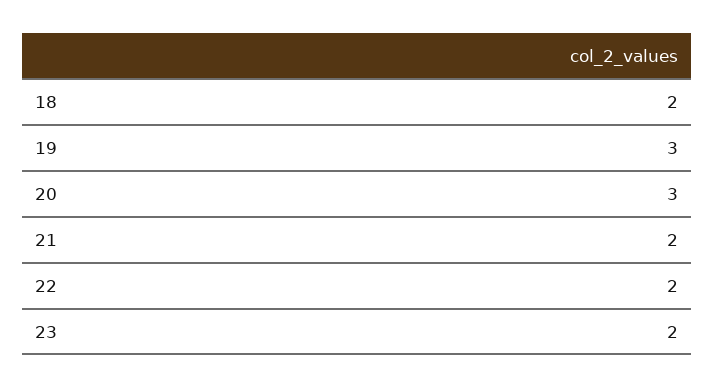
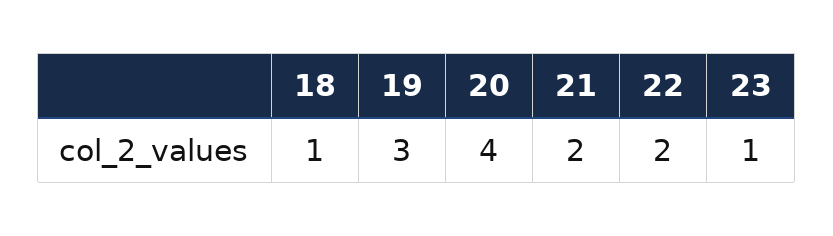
  {
-   "18": 2,
+   "18": 1,
    "19": 3,
-   "20": 3,
+   "20": 4,
    "21": 2,
    "22": 2,
-   "23": 2
+   "23": 1
  }

